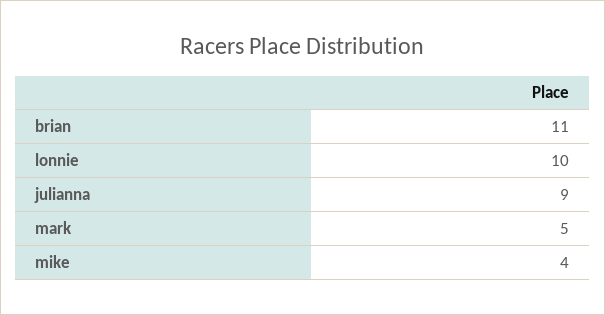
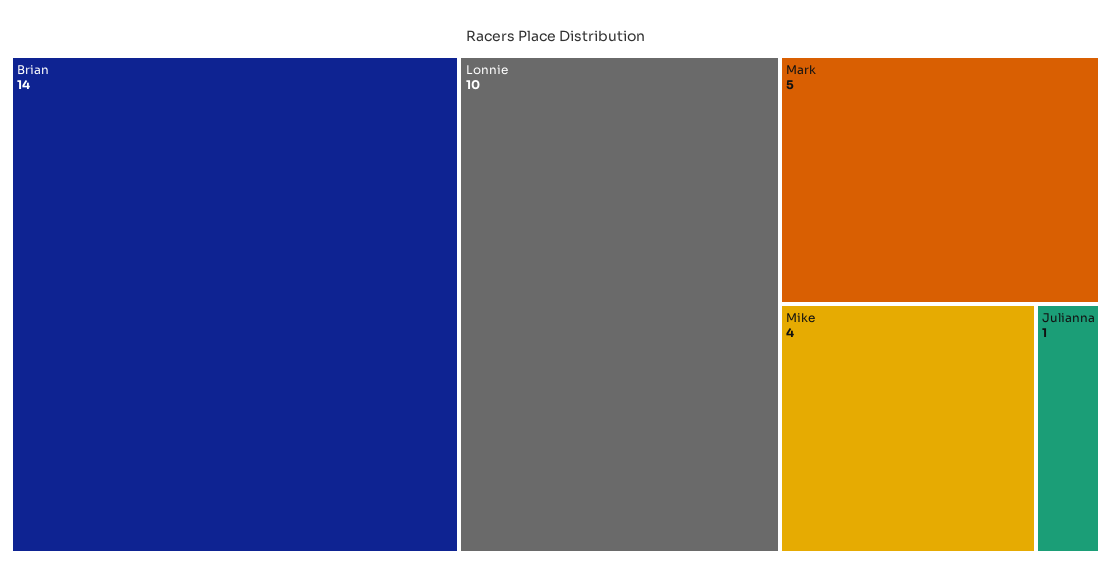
  {
-   "brian": 11,
+   "brian": 14,
    "lonnie": 10,
-   "julianna": 9,
+   "julianna": 1,
    "mark": 5,
    "mike": 4
  }

